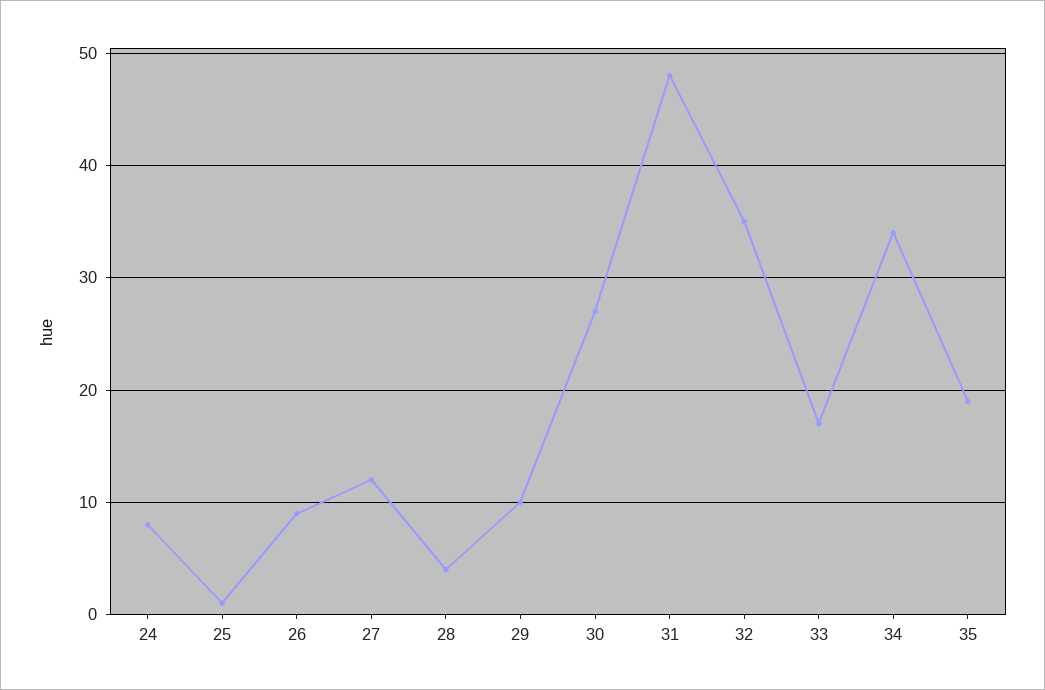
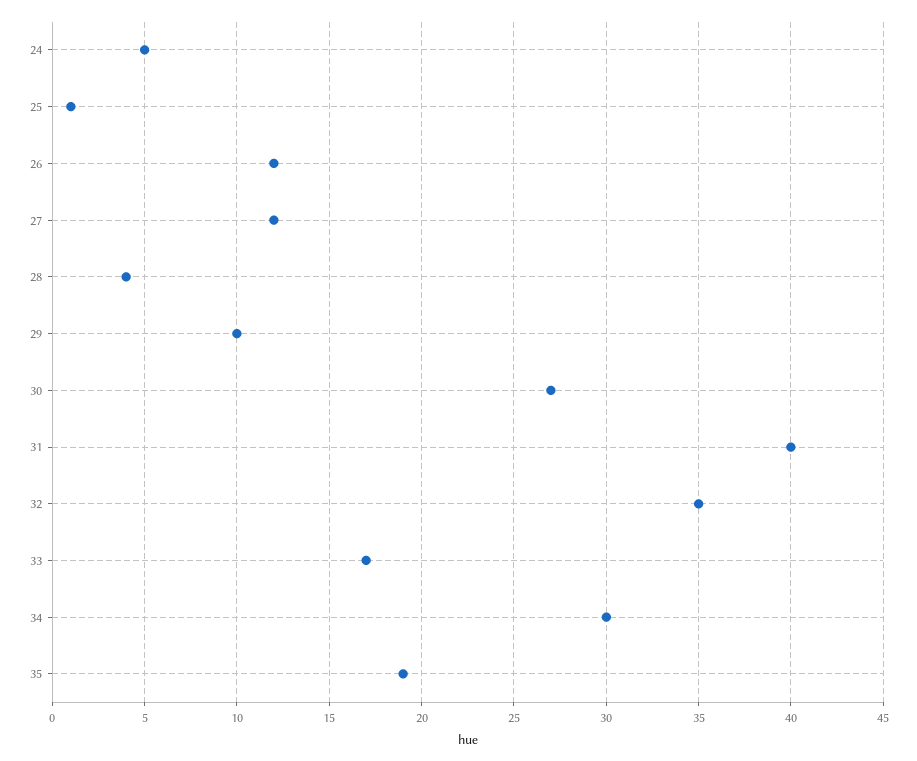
  {
-   "24": 8,
+   "24": 5,
    "25": 1,
-   "26": 9,
+   "26": 12,
    "27": 12,
    "28": 4,
    "29": 10,
    "30": 27,
-   "31": 48,
+   "31": 40,
    "32": 35,
    "33": 17,
-   "34": 34,
+   "34": 30,
    "35": 19
  }

